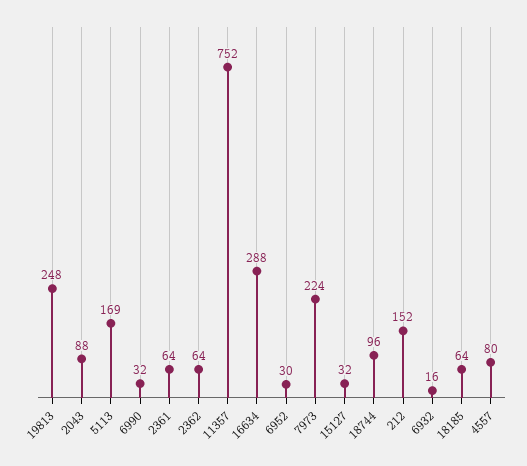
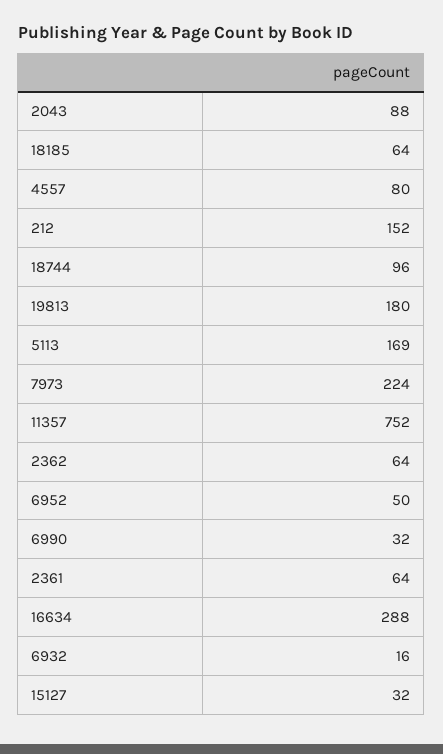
  {
-   "19813": 248,
+   "19813": 180,
    "2043": 88,
    "5113": 169,
    "6990": 32,
    "2361": 64,
    "2362": 64,
    "11357": 752,
    "16634": 288,
-   "6952": 30,
+   "6952": 50,
    "7973": 224,
    "15127": 32,
    "18744": 96,
    "212": 152,
    "6932": 16,
    "18185": 64,
    "4557": 80
  }

